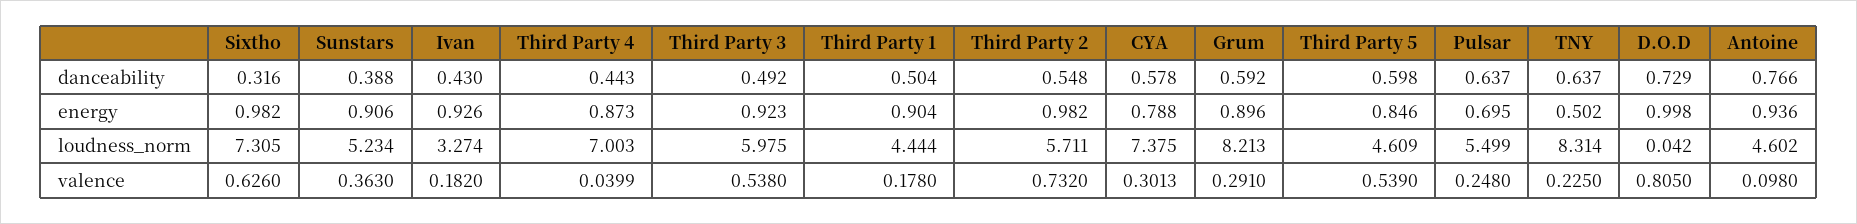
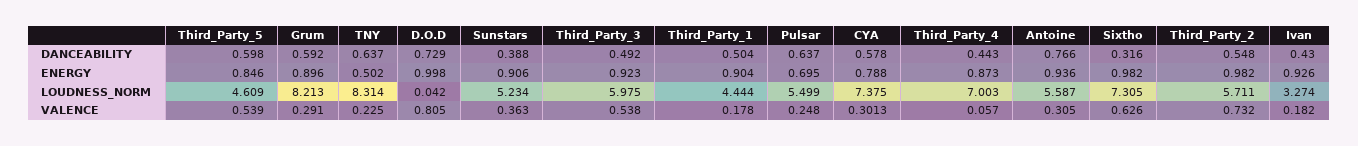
  {
    "Sixtho": {
      "danceability": 0.316,
      "energy": 0.982,
      "loudness_norm": 7.305,
      "valence": 0.626
    },
    "Sunstars": {
      "danceability": 0.388,
      "energy": 0.906,
      "loudness_norm": 5.234,
      "valence": 0.363
    },
    "Ivan": {
      "danceability": 0.43,
      "energy": 0.926,
      "loudness_norm": 3.274,
      "valence": 0.182
    },
    "Third Party 4": {
      "danceability": 0.443,
      "energy": 0.873,
      "loudness_norm": 7.003,
-     "valence": 0.0399
+     "valence": 0.057
    },
    "Third Party 3": {
      "danceability": 0.492,
      "energy": 0.923,
      "loudness_norm": 5.975,
      "valence": 0.538
    },
    "Third Party 1": {
      "danceability": 0.504,
      "energy": 0.904,
      "loudness_norm": 4.444,
      "valence": 0.178
    },
    "Third Party 2": {
      "danceability": 0.548,
      "energy": 0.982,
      "loudness_norm": 5.711,
      "valence": 0.732
    },
    "CYA": {
      "danceability": 0.578,
      "energy": 0.788,
      "loudness_norm": 7.375,
      "valence": 0.3013
    },
    "Grum": {
      "danceability": 0.592,
      "energy": 0.896,
      "loudness_norm": 8.213,
      "valence": 0.291
    },
    "Third Party 5": {
      "danceability": 0.598,
      "energy": 0.846,
      "loudness_norm": 4.609,
      "valence": 0.539
    },
    "Pulsar": {
      "danceability": 0.637,
      "energy": 0.695,
      "loudness_norm": 5.499,
      "valence": 0.248
    },
    "TNY": {
      "danceability": 0.637,
      "energy": 0.502,
      "loudness_norm": 8.314,
      "valence": 0.225
    },
    "D.O.D": {
      "danceability": 0.729,
      "energy": 0.998,
      "loudness_norm": 0.042,
      "valence": 0.805
    },
    "Antoine": {
      "danceability": 0.766,
      "energy": 0.936,
-     "loudness_norm": 4.602,
+     "loudness_norm": 5.587,
-     "valence": 0.098
+     "valence": 0.305
    }
  }

